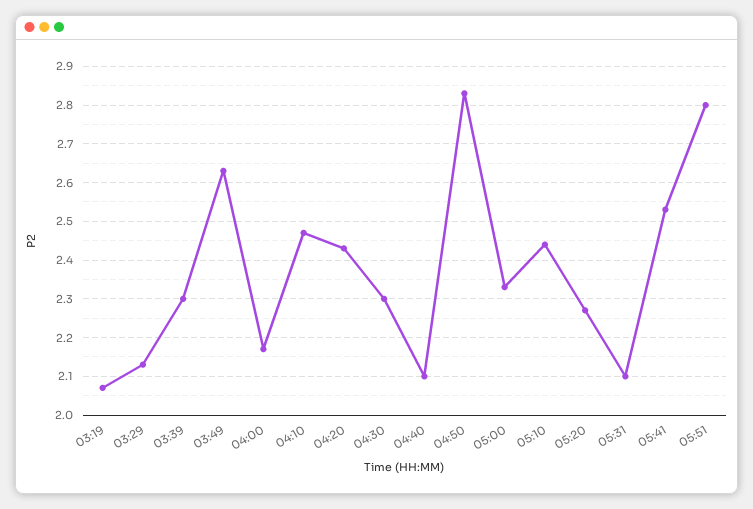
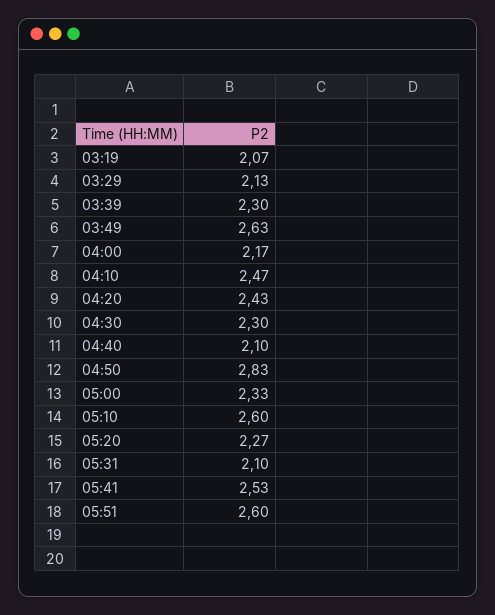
  {
    "03:19": 2.07,
    "03:29": 2.13,
    "03:39": 2.3,
    "03:49": 2.63,
    "04:00": 2.17,
    "04:10": 2.47,
    "04:20": 2.43,
    "04:30": 2.3,
    "04:40": 2.1,
    "04:50": 2.83,
    "05:00": 2.33,
-   "05:10": 2.45,
+   "05:10": 2.6,
    "05:20": 2.27,
    "05:31": 2.1,
    "05:41": 2.53,
-   "05:51": 2.8
+   "05:51": 2.6
  }

